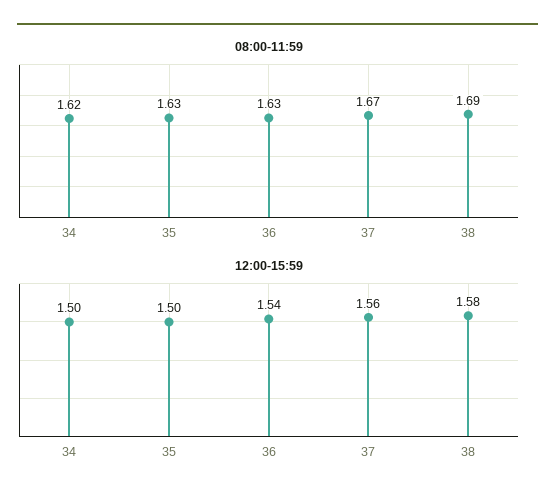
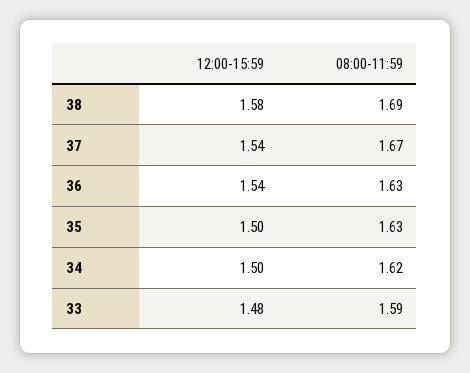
  {
    "08:00-11:59": {
      "34": 1.62,
      "35": 1.63,
      "36": 1.63,
      "37": 1.67,
-     "38": 1.69
+     "38": 1.69,
+     "33": 1.59
    },
    "12:00-15:59": {
      "34": 1.5,
      "35": 1.5,
      "36": 1.54,
-     "37": 1.56,
+     "37": 1.54,
-     "38": 1.58
+     "38": 1.58,
+     "33": 1.48
    }
  }

